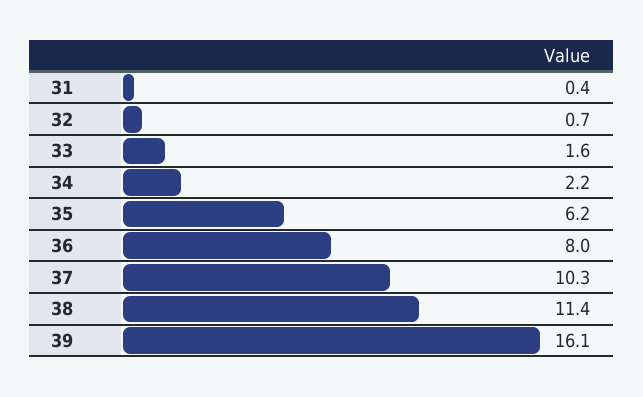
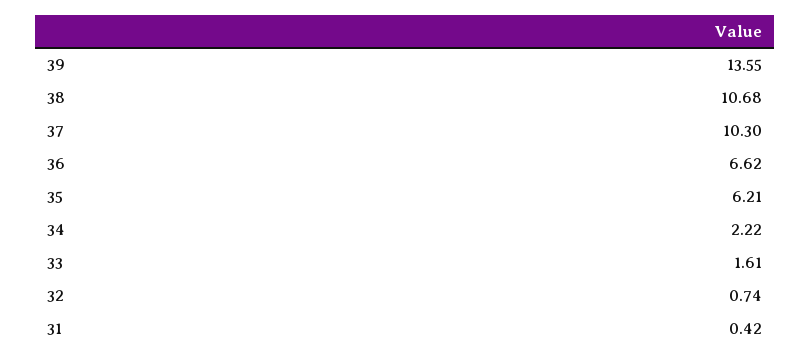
  {
    "31": 0.42,
    "32": 0.74,
    "33": 1.61,
    "34": 2.22,
    "35": 6.21,
-   "36": 8,
+   "36": 6.62,
    "37": 10.3,
-   "38": 11.4,
+   "38": 10.68,
-   "39": 16.1
+   "39": 13.55
  }

